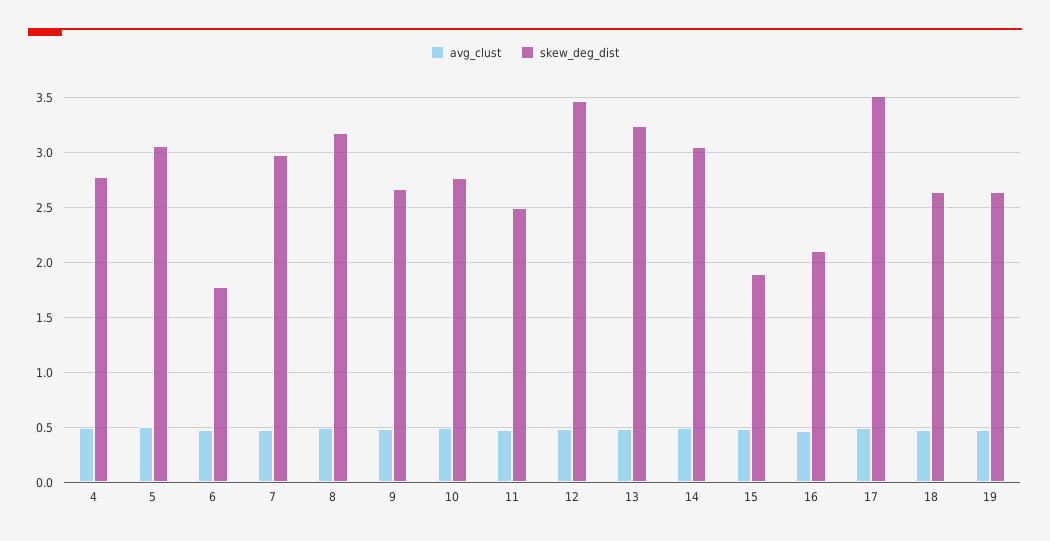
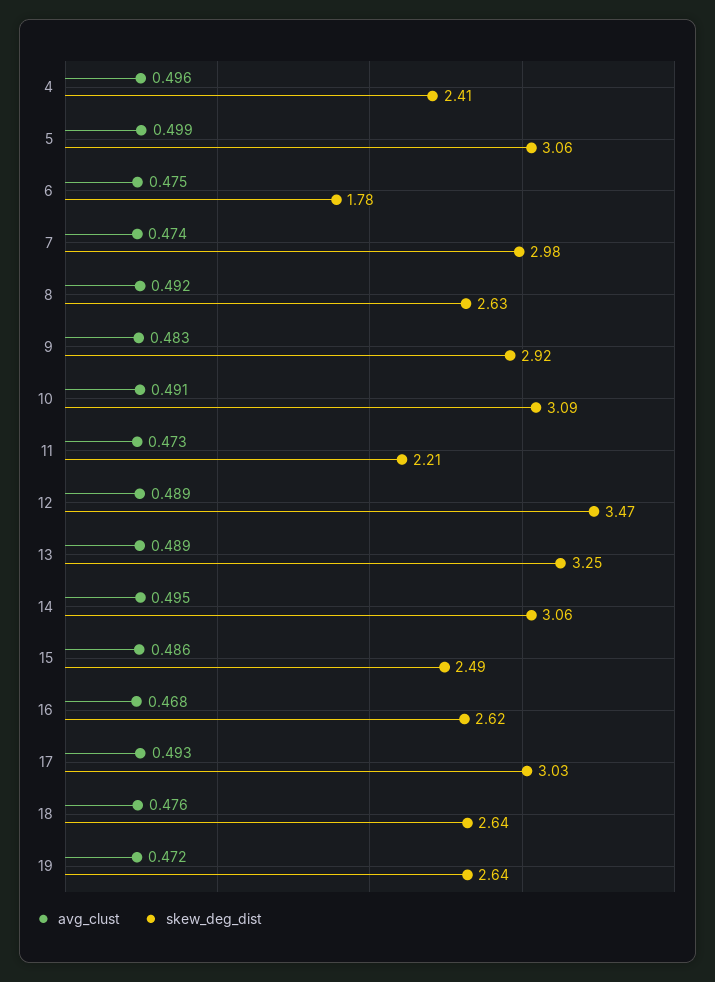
  {
    "avg_clust": {
      "4": 0.496,
      "5": 0.499,
      "6": 0.475,
      "7": 0.474,
      "8": 0.492,
      "9": 0.483,
      "10": 0.491,
      "11": 0.473,
      "12": 0.489,
      "13": 0.489,
      "14": 0.495,
      "15": 0.486,
      "16": 0.468,
      "17": 0.493,
      "18": 0.476,
      "19": 0.472
    },
    "skew_deg_dist": {
-     "4": 2.8,
+     "4": 2.41,
      "5": 3.06,
      "6": 1.78,
      "7": 2.98,
-     "8": 3.2,
+     "8": 2.63,
-     "9": 2.7,
+     "9": 2.92,
-     "10": 2.8,
+     "10": 3.09,
-     "11": 2.5,
+     "11": 2.21,
      "12": 3.47,
      "13": 3.25,
      "14": 3.06,
-     "15": 1.9,
+     "15": 2.49,
-     "16": 2.1,
+     "16": 2.62,
-     "17": 3.5,
+     "17": 3.03,
      "18": 2.64,
      "19": 2.64
    }
  }

